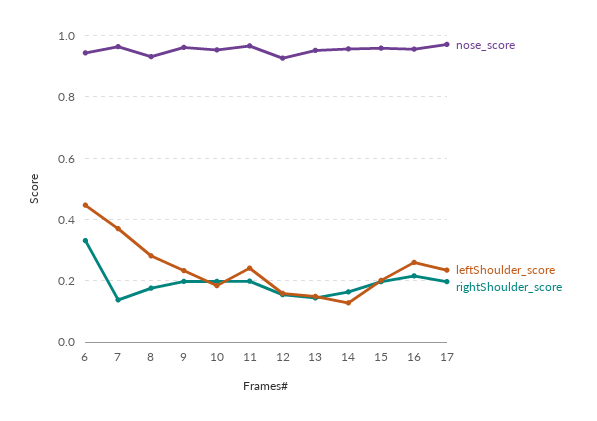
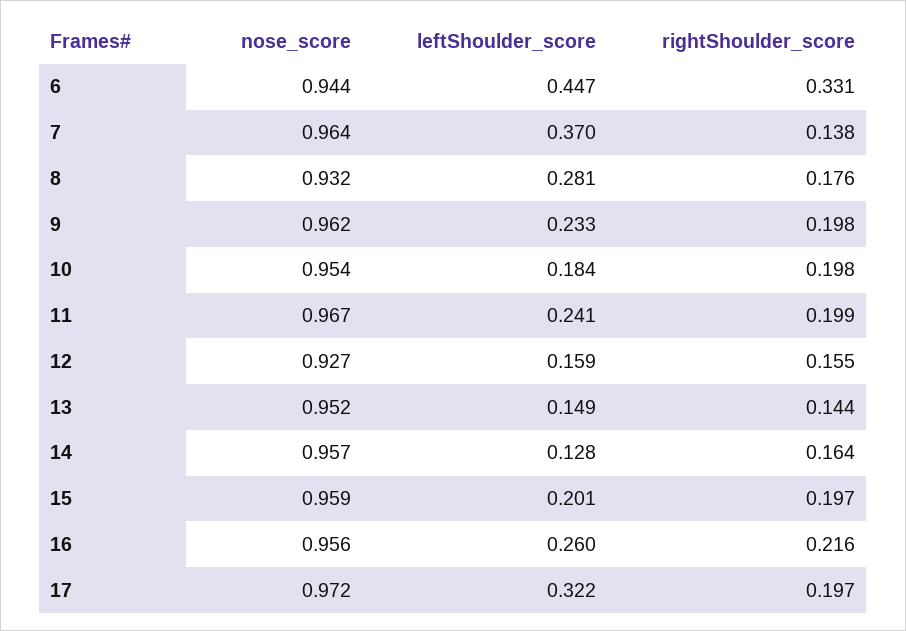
  {
    "nose_score": {
      "6": 0.944,
      "7": 0.964,
      "8": 0.932,
      "9": 0.962,
      "10": 0.954,
      "11": 0.967,
      "12": 0.927,
      "13": 0.952,
      "14": 0.957,
      "15": 0.959,
      "16": 0.956,
      "17": 0.972
    },
    "leftShoulder_score": {
      "6": 0.447,
      "7": 0.37,
      "8": 0.281,
      "9": 0.233,
      "10": 0.184,
      "11": 0.241,
      "12": 0.159,
      "13": 0.149,
      "14": 0.128,
      "15": 0.201,
      "16": 0.26,
-     "17": 0.24
+     "17": 0.322
    },
    "rightShoulder_score": {
      "6": 0.331,
      "7": 0.138,
      "8": 0.176,
      "9": 0.198,
      "10": 0.198,
      "11": 0.199,
      "12": 0.155,
      "13": 0.144,
      "14": 0.164,
      "15": 0.197,
      "16": 0.216,
      "17": 0.197
    }
  }

